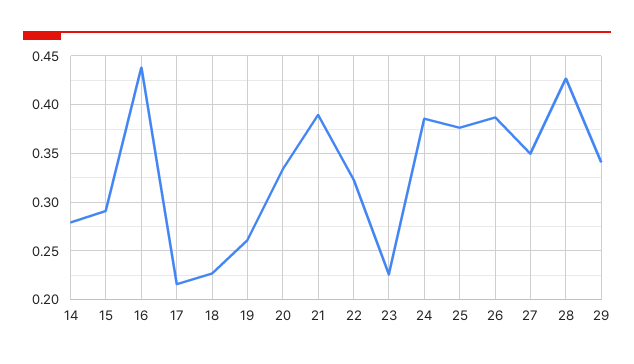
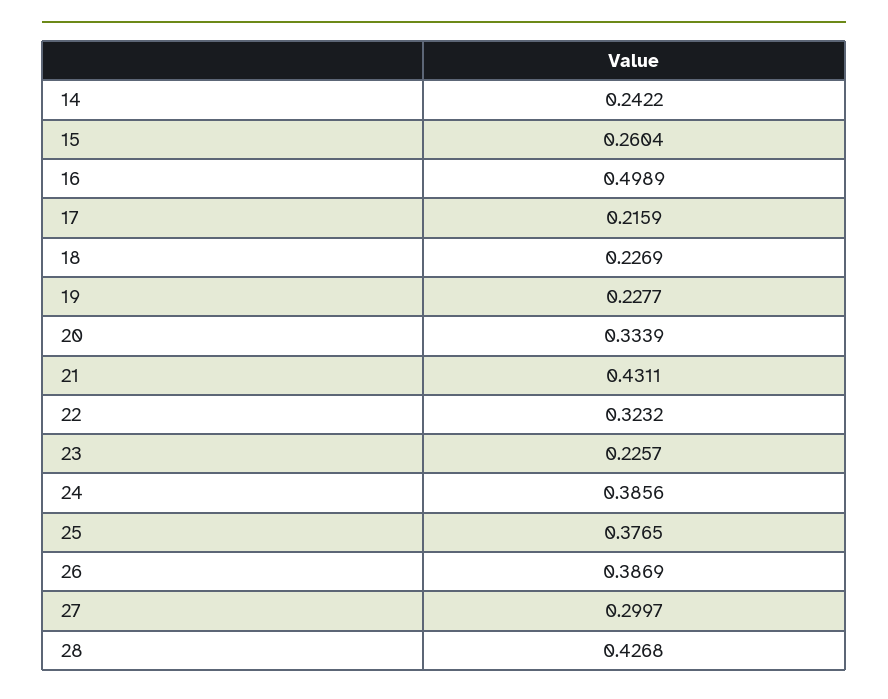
  {
-   "14": 0.28,
+   "14": 0.2422,
-   "15": 0.29,
+   "15": 0.2604,
-   "16": 0.44,
+   "16": 0.4989,
    "17": 0.2159,
    "18": 0.2269,
-   "19": 0.26,
+   "19": 0.2277,
    "20": 0.3339,
-   "21": 0.39,
+   "21": 0.4311,
    "22": 0.3232,
    "23": 0.2257,
    "24": 0.3856,
    "25": 0.3765,
    "26": 0.3869,
-   "27": 0.35,
+   "27": 0.2997,
-   "28": 0.4268,
+   "28": 0.4268
-   "29": 0.34
  }

